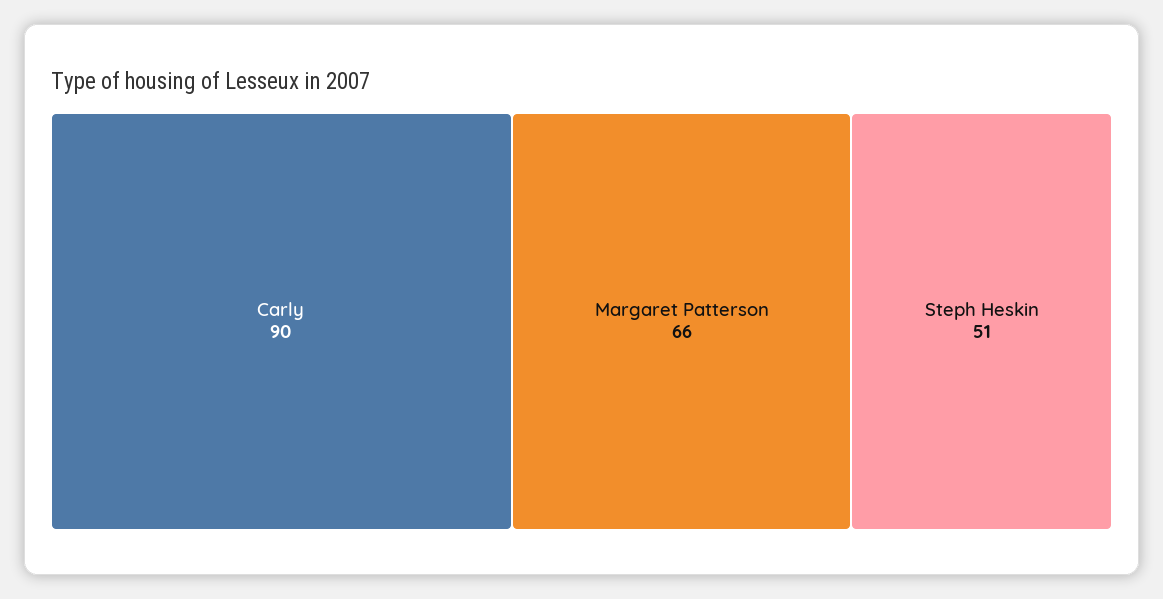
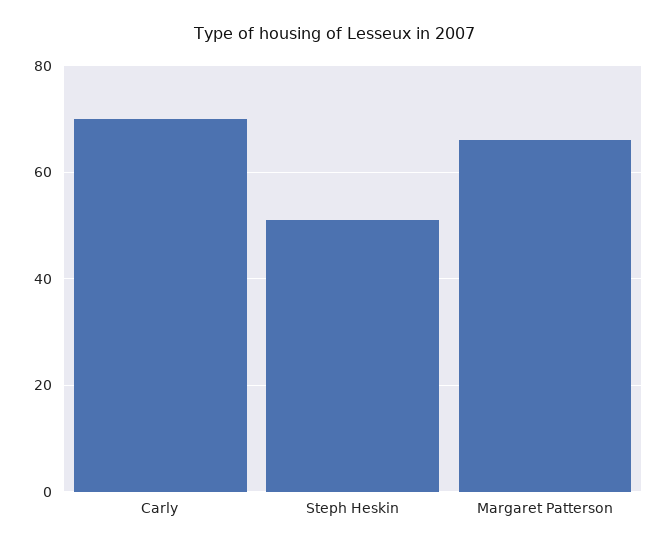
  {
-   "Carly": 90,
+   "Carly": 70,
    "Margaret Patterson": 66,
    "Steph Heskin": 51
  }

